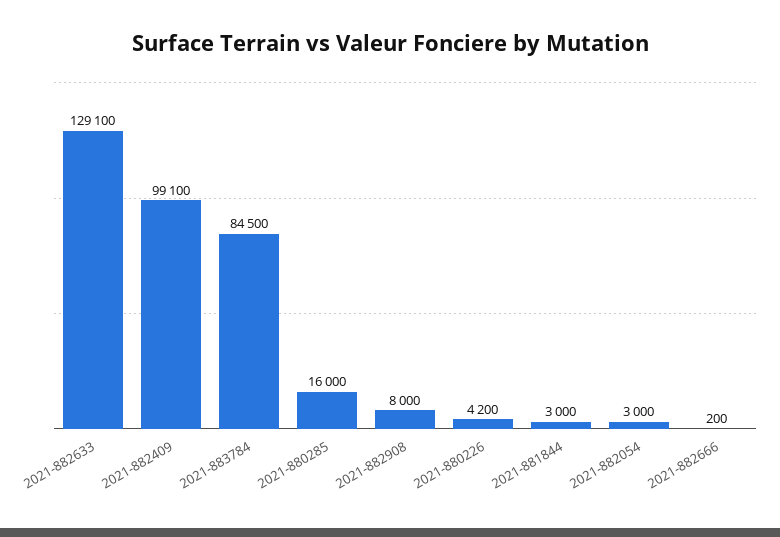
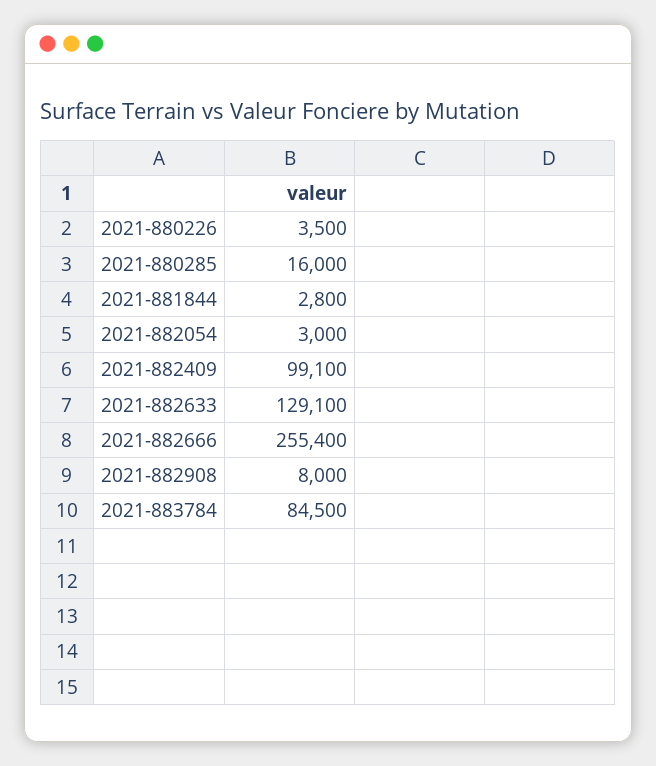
  {
    "2021-882633": 129100,
    "2021-882409": 99100,
    "2021-883784": 84500,
    "2021-880285": 16000,
    "2021-882908": 8000,
-   "2021-880226": 4200,
+   "2021-880226": 3500,
-   "2021-881844": 3000,
+   "2021-881844": 2800,
    "2021-882054": 3000,
-   "2021-882666": 200
+   "2021-882666": 255400
  }

